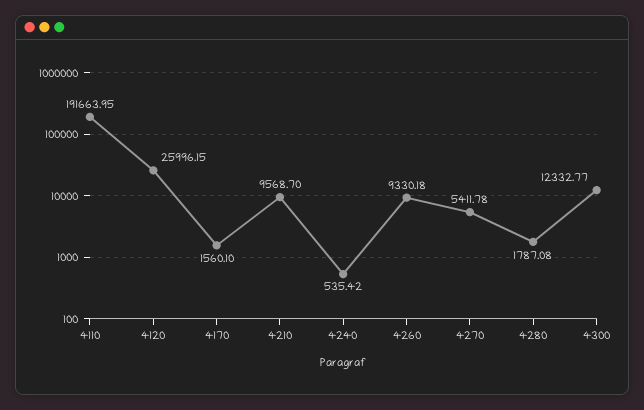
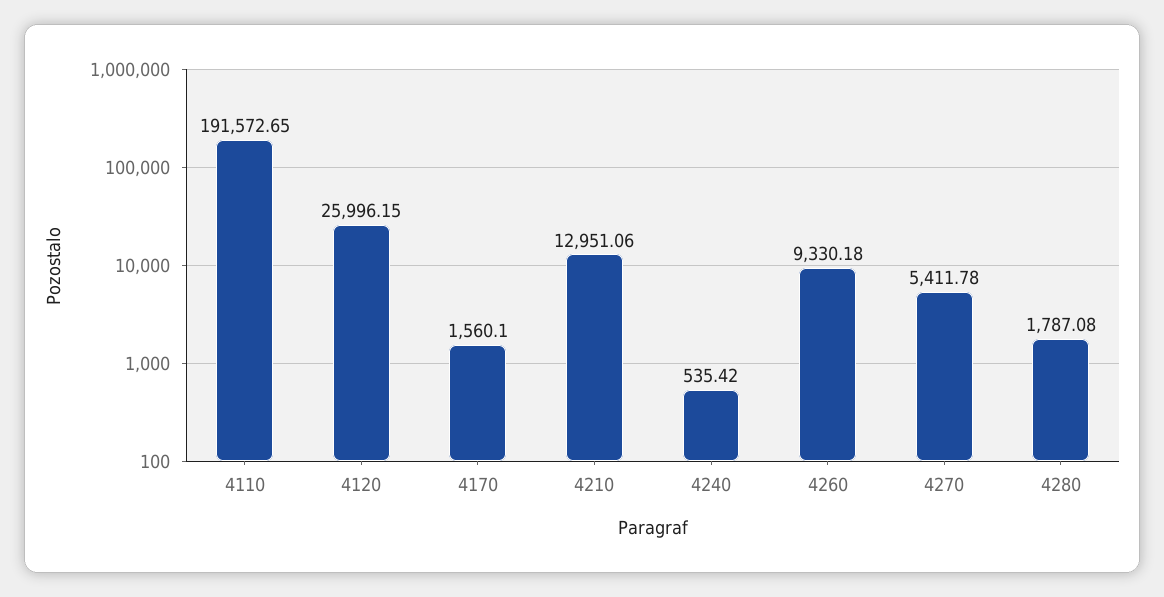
  {
-   "4110": 191663.95,
+   "4110": 191572.65,
    "4120": 25996.15,
    "4170": 1560.1,
-   "4210": 9568.7,
+   "4210": 12951.06,
    "4240": 535.42,
    "4260": 9330.18,
    "4270": 5411.78,
-   "4280": 1787.08,
+   "4280": 1787.08
-   "4300": 12332.77
  }

